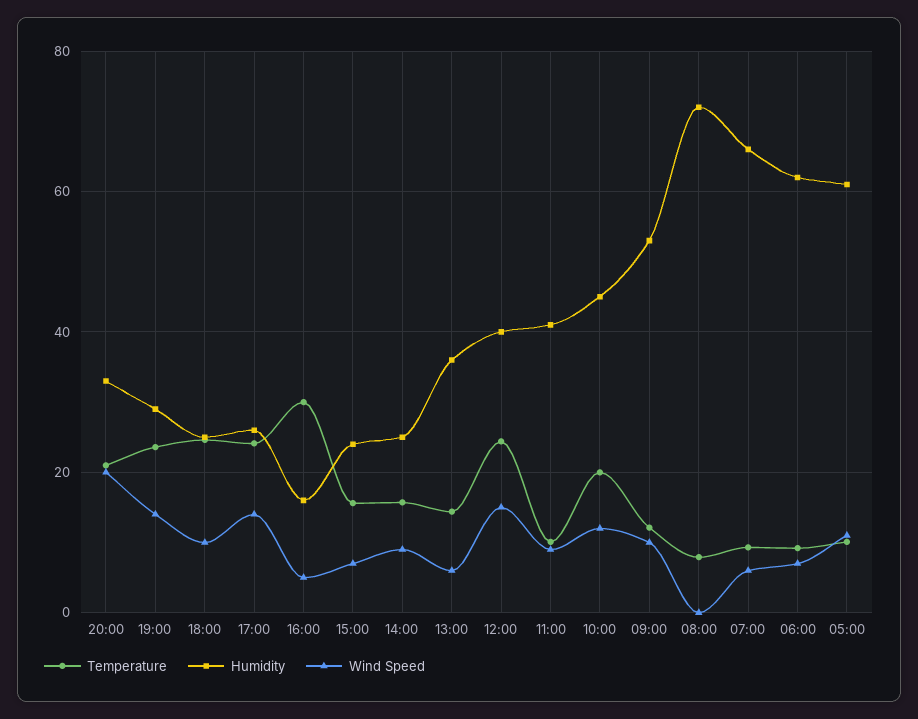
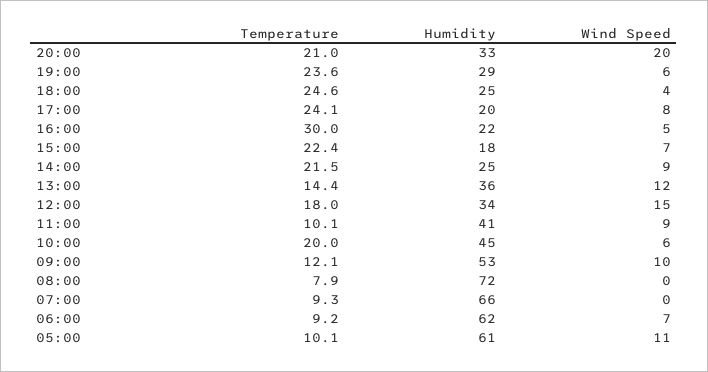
  {
    "Temperature": {
      "20:00": 21,
      "19:00": 23.6,
      "18:00": 24.6,
      "17:00": 24.1,
      "16:00": 30,
-     "15:00": 16,
+     "15:00": 22.4,
-     "14:00": 16,
+     "14:00": 21.5,
      "13:00": 14.4,
-     "12:00": 24,
+     "12:00": 18,
      "11:00": 10.1,
      "10:00": 20,
      "09:00": 12.1,
      "08:00": 7.9,
      "07:00": 9.3,
      "06:00": 9.2,
      "05:00": 10.1
    },
    "Humidity": {
      "20:00": 33,
      "19:00": 29,
      "18:00": 25,
-     "17:00": 26,
+     "17:00": 20,
-     "16:00": 16,
+     "16:00": 22,
-     "15:00": 24,
+     "15:00": 18,
      "14:00": 25,
      "13:00": 36,
-     "12:00": 40,
+     "12:00": 34,
      "11:00": 41,
      "10:00": 45,
      "09:00": 53,
      "08:00": 72,
      "07:00": 66,
      "06:00": 62,
      "05:00": 61
    },
    "Wind Speed": {
      "20:00": 20,
-     "19:00": 14,
+     "19:00": 6,
-     "18:00": 10,
+     "18:00": 4,
-     "17:00": 14,
+     "17:00": 8,
      "16:00": 5,
      "15:00": 7,
      "14:00": 9,
-     "13:00": 6,
+     "13:00": 12,
      "12:00": 15,
      "11:00": 9,
-     "10:00": 12,
+     "10:00": 6,
      "09:00": 10,
      "08:00": 0,
-     "07:00": 6,
+     "07:00": 0,
      "06:00": 7,
      "05:00": 11
    }
  }

